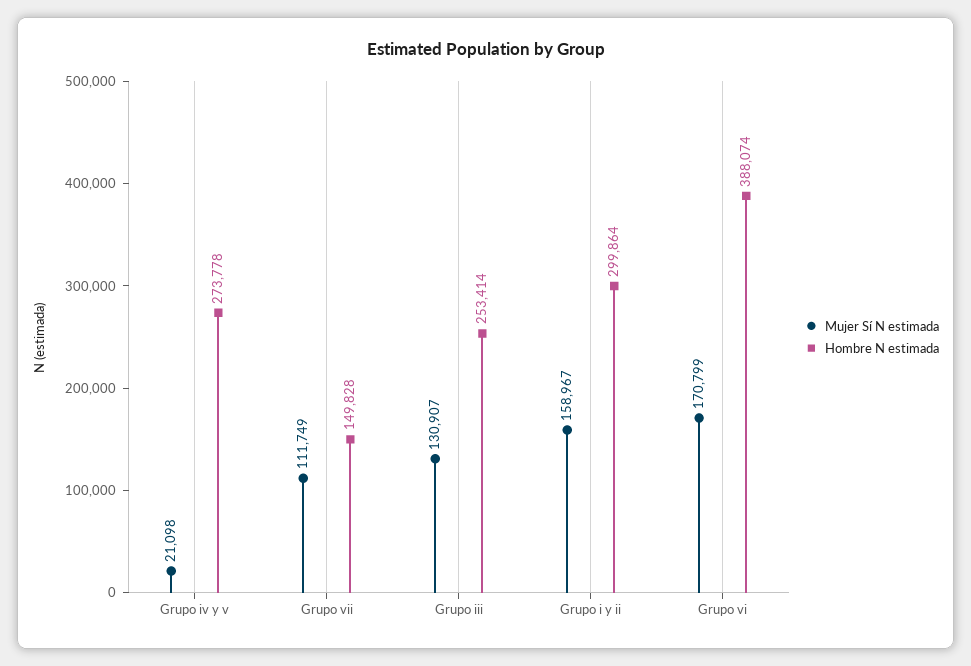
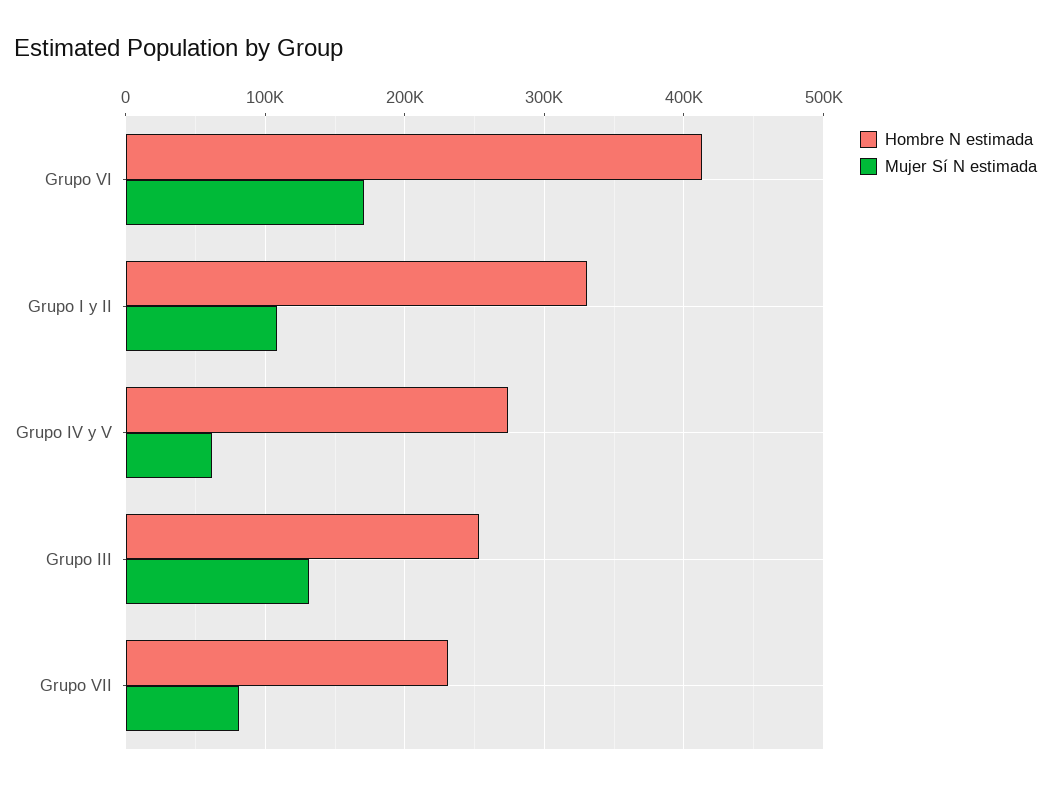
  {
    "Mujer Sí N estimada": {
-     "Grupo iv y v": 21098,
+     "Grupo iv y v": 60000,
-     "Grupo vii": 111749,
+     "Grupo vii": 80000,
      "Grupo iii": 130907,
-     "Grupo i y ii": 158967,
+     "Grupo i y ii": 110000,
      "Grupo vi": 170799
    },
    "Hombre N estimada": {
      "Grupo iv y v": 273778,
-     "Grupo vii": 149828,
+     "Grupo vii": 230000,
      "Grupo iii": 253414,
-     "Grupo i y ii": 299864,
+     "Grupo i y ii": 330000,
-     "Grupo vi": 388074
+     "Grupo vi": 410000
    }
  }

